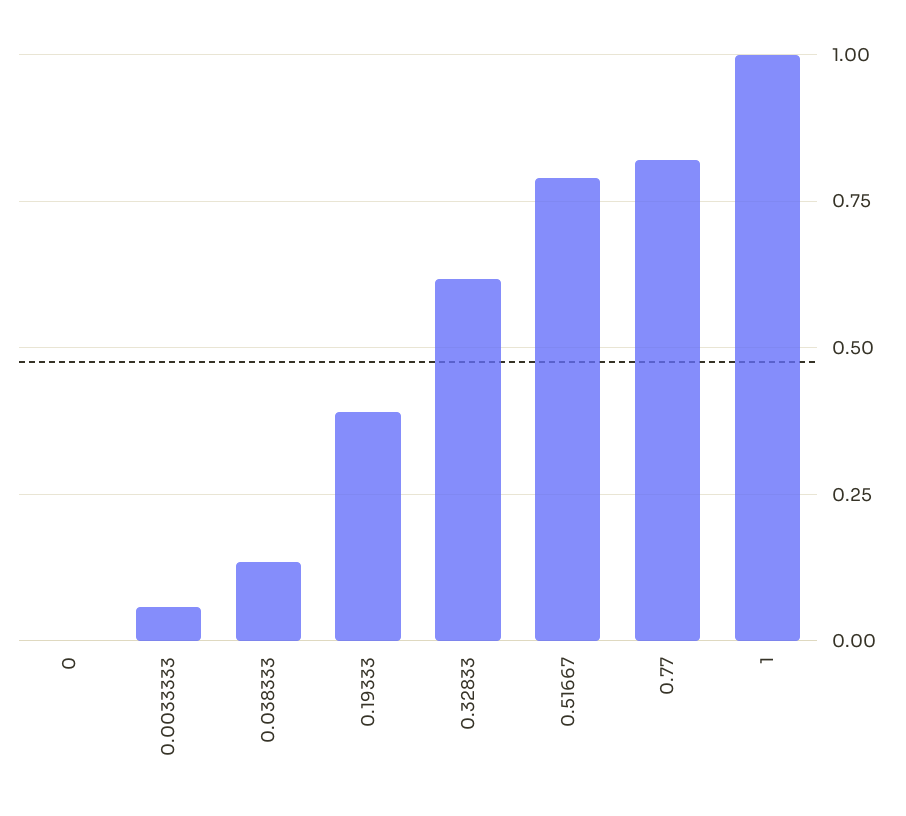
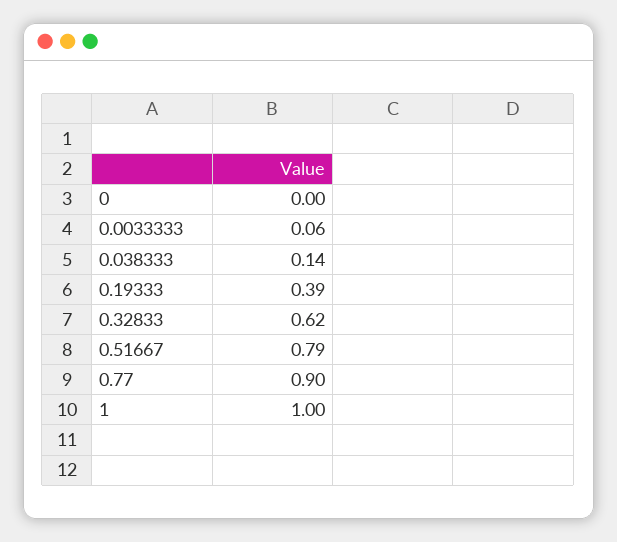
  {
    "0": 0,
    "0.0033333": 0.06,
    "0.038333": 0.14,
    "0.19333": 0.39,
    "0.32833": 0.62,
    "0.51667": 0.79,
-   "0.77": 0.825,
+   "0.77": 0.9,
    "1": 1
  }

